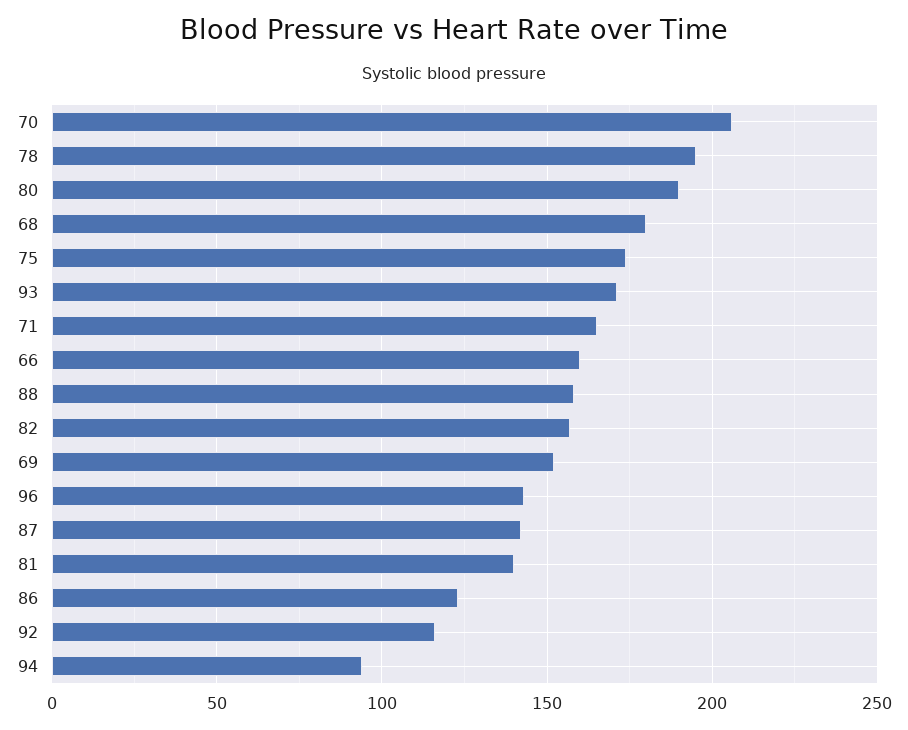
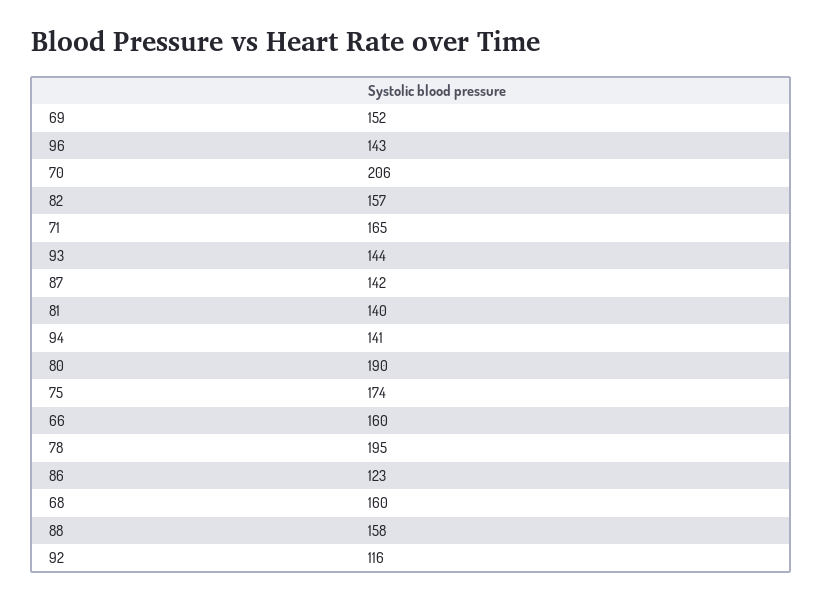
  {
    "70": 206,
    "78": 195,
    "80": 190,
-   "68": 180,
+   "68": 160,
    "75": 174,
-   "93": 170,
+   "93": 144,
    "71": 165,
    "66": 160,
    "88": 158,
    "82": 157,
    "69": 152,
    "96": 143,
    "87": 142,
    "81": 140,
    "86": 123,
    "92": 116,
-   "94": 95
+   "94": 141
  }

